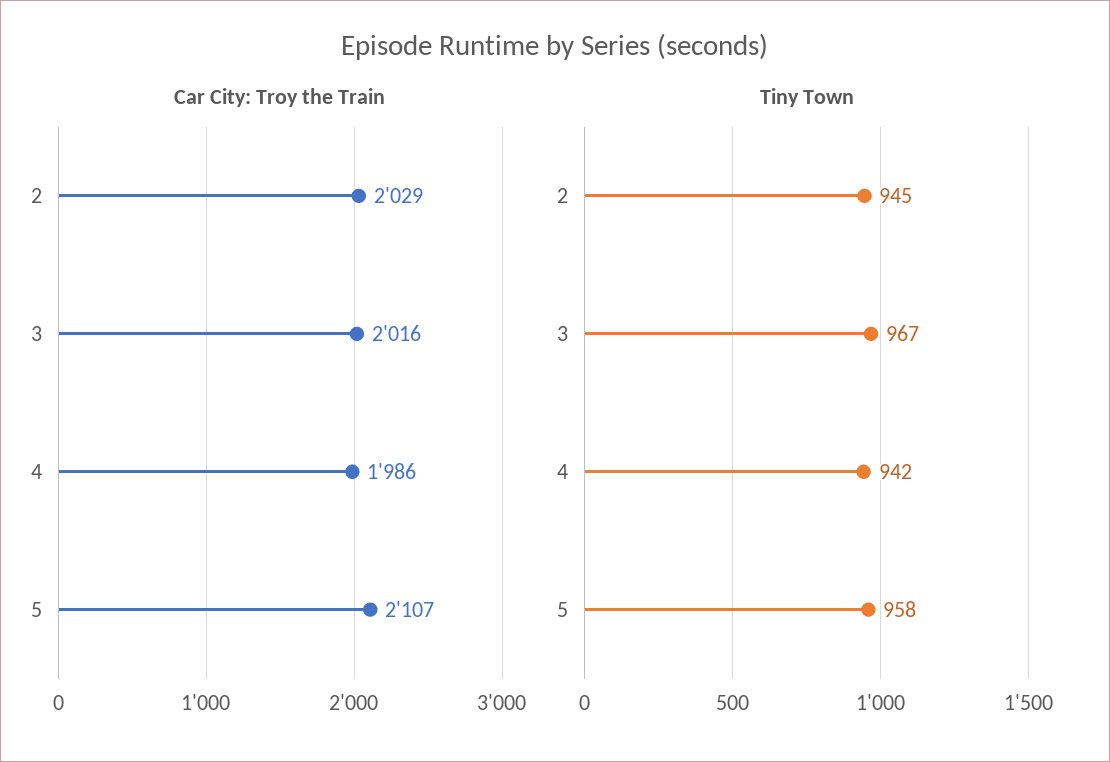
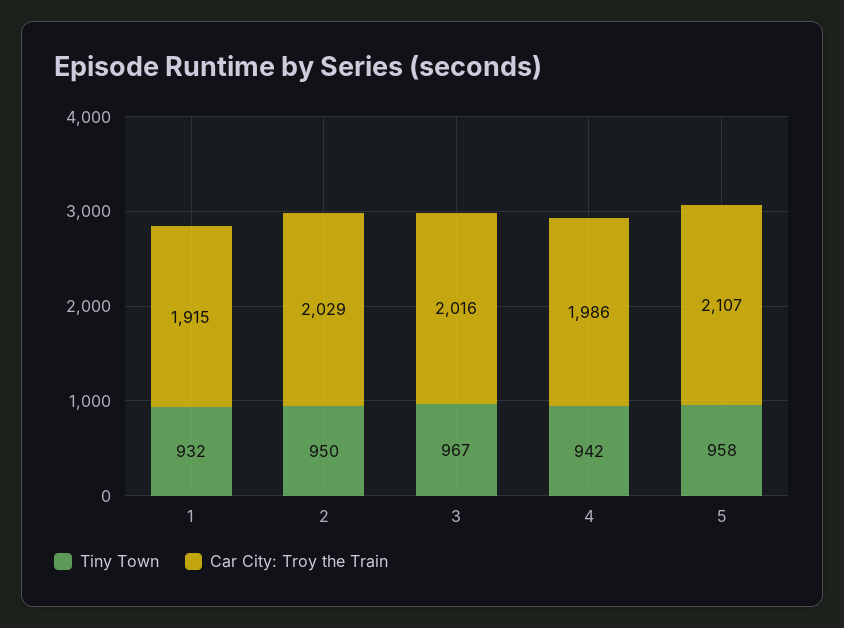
  {
    "Car City: Troy the Train": {
      "2": 2029,
      "3": 2016,
      "4": 1986,
-     "5": 2107
+     "5": 2107,
+     "1": 1915
    },
    "Tiny Town": {
-     "2": 945,
+     "2": 950,
      "3": 967,
      "4": 942,
-     "5": 958
+     "5": 958,
+     "1": 932
    }
  }

